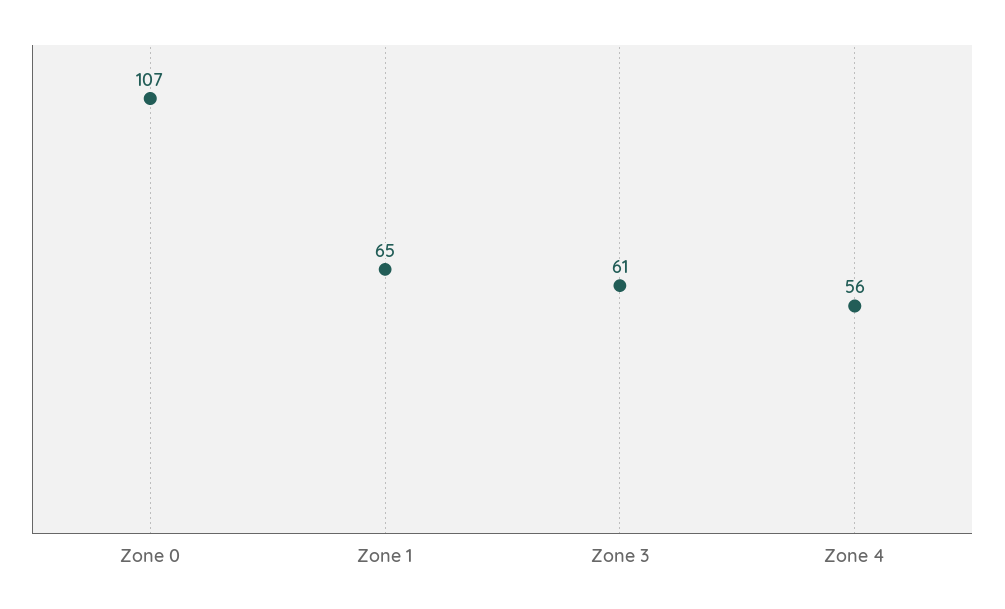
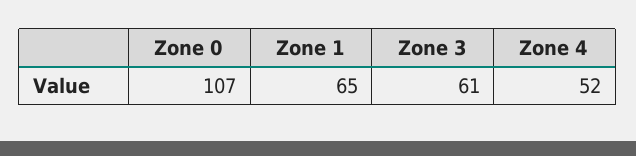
  {
    "Zone 0": 107,
    "Zone 1": 65,
    "Zone 3": 61,
-   "Zone 4": 56
+   "Zone 4": 52
  }

